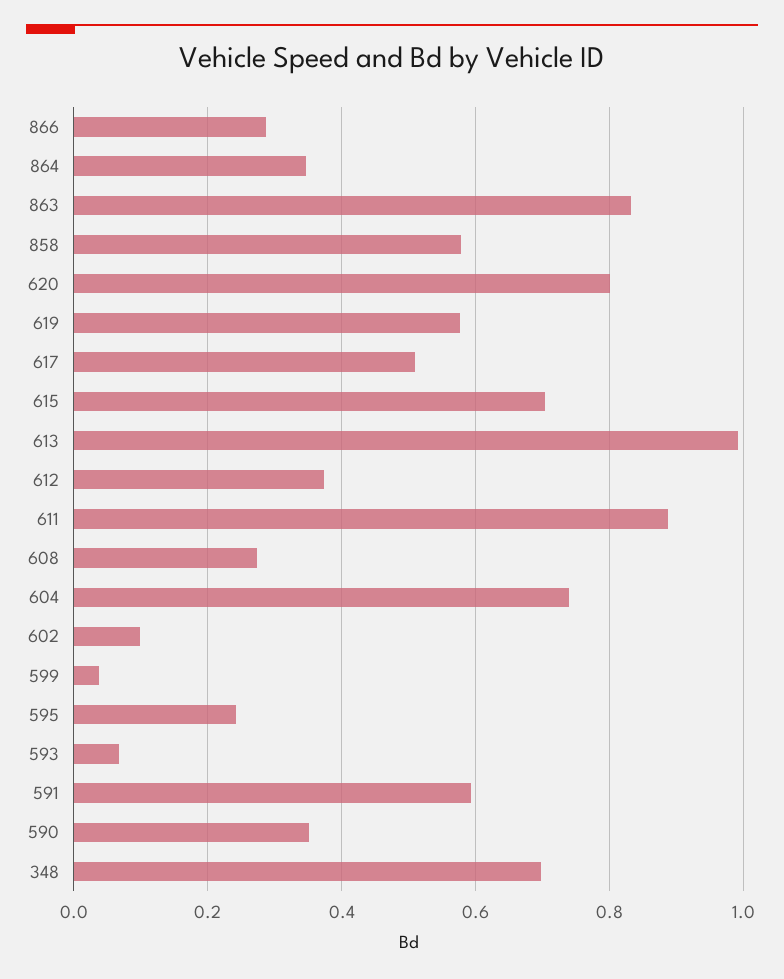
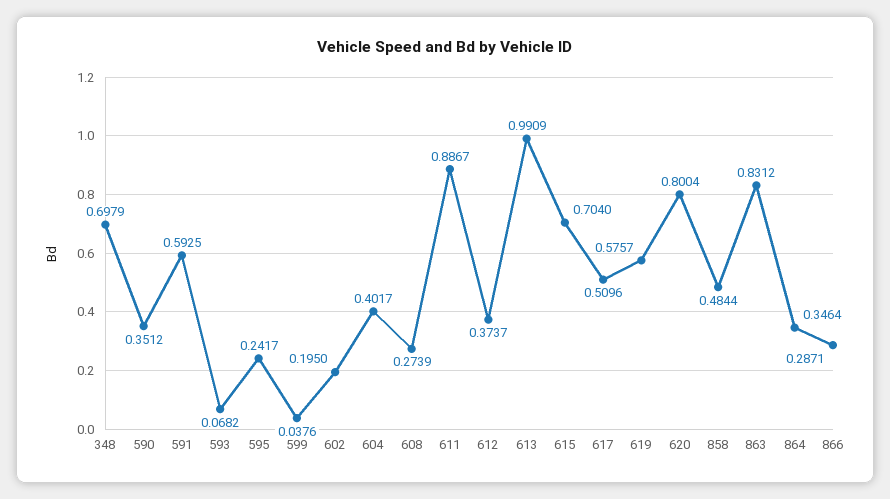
  {
    "866": 0.2871,
    "864": 0.3464,
    "863": 0.8312,
-   "858": 0.58,
+   "858": 0.4844,
    "620": 0.8004,
    "619": 0.5757,
    "617": 0.5096,
    "615": 0.704,
    "613": 0.9909,
    "612": 0.3737,
    "611": 0.8867,
    "608": 0.2739,
-   "604": 0.74,
+   "604": 0.4017,
-   "602": 0.1,
+   "602": 0.195,
    "599": 0.0376,
    "595": 0.2417,
    "593": 0.0682,
    "591": 0.5925,
    "590": 0.3512,
    "348": 0.6979
  }

